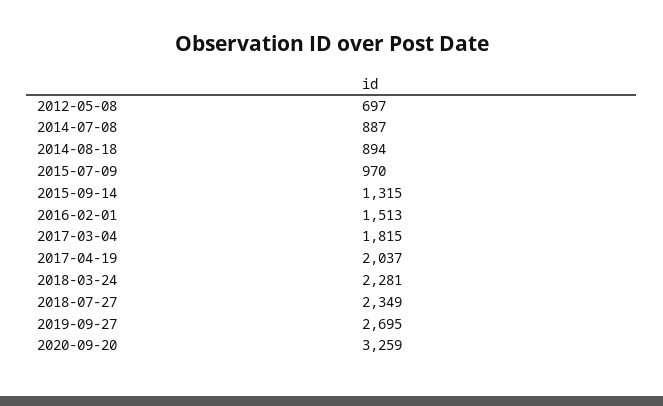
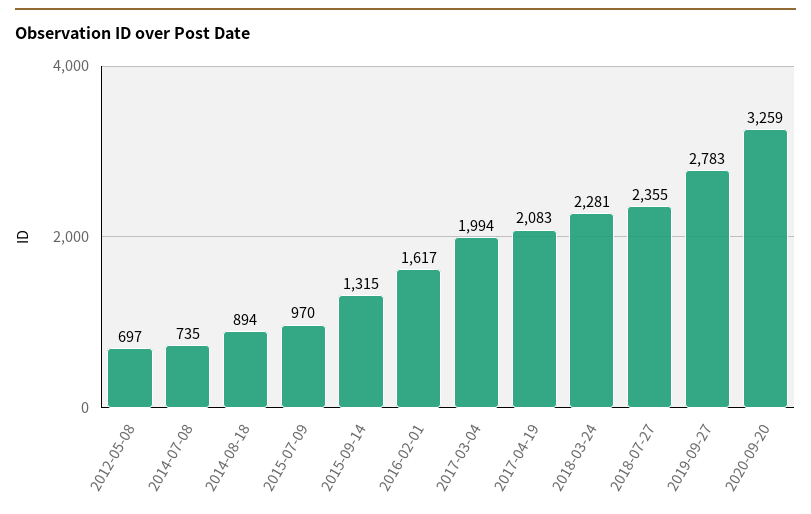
  {
    "2012-05-08": 697,
-   "2014-07-08": 887,
+   "2014-07-08": 735,
    "2014-08-18": 894,
    "2015-07-09": 970,
    "2015-09-14": 1315,
-   "2016-02-01": 1513,
+   "2016-02-01": 1617,
-   "2017-03-04": 1815,
+   "2017-03-04": 1994,
-   "2017-04-19": 2037,
+   "2017-04-19": 2083,
    "2018-03-24": 2281,
-   "2018-07-27": 2349,
+   "2018-07-27": 2355,
-   "2019-09-27": 2695,
+   "2019-09-27": 2783,
    "2020-09-20": 3259
  }

